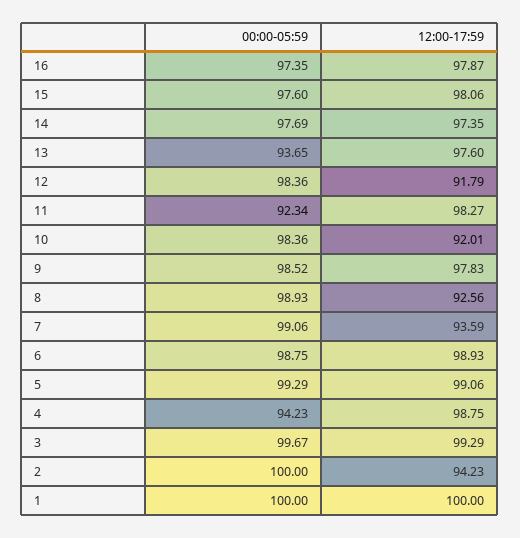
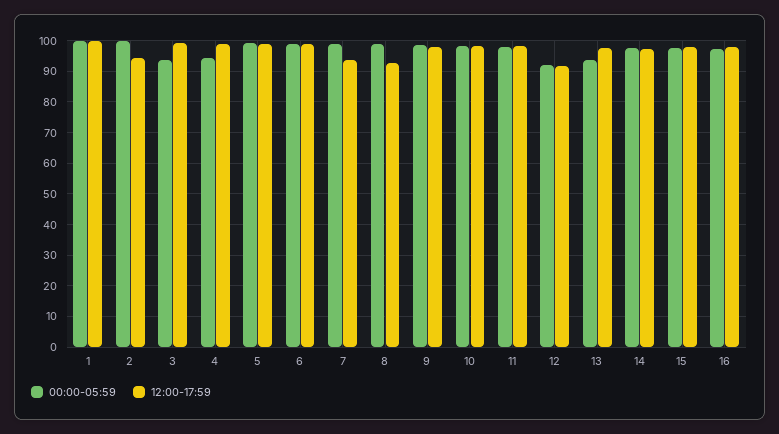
  {
    "00:00-05:59": {
      "16": 97.35,
      "15": 97.6,
      "14": 97.69,
      "13": 93.65,
-     "12": 98.36,
+     "12": 92,
-     "11": 92.34,
+     "11": 98,
      "10": 98.36,
      "9": 98.52,
      "8": 98.93,
      "7": 99.06,
      "6": 98.75,
      "5": 99.29,
      "4": 94.23,
-     "3": 99.67,
+     "3": 94,
      "2": 100,
      "1": 100
    },
    "12:00-17:59": {
      "16": 97.87,
      "15": 98.06,
      "14": 97.35,
      "13": 97.6,
      "12": 91.79,
      "11": 98.27,
-     "10": 92.01,
+     "10": 98,
      "9": 97.83,
      "8": 92.56,
      "7": 93.59,
      "6": 98.93,
      "5": 99.06,
      "4": 98.75,
      "3": 99.29,
      "2": 94.23,
      "1": 100
    }
  }

